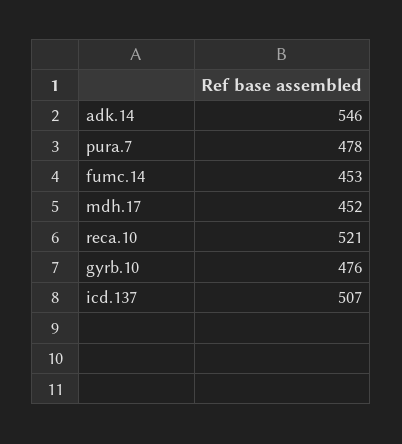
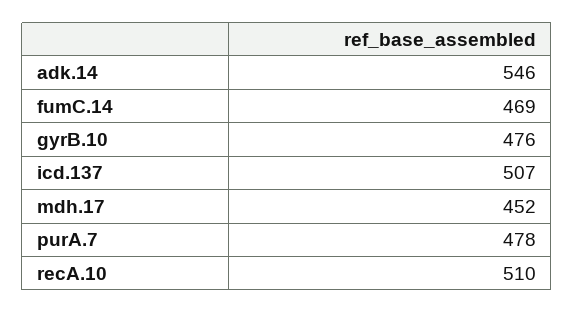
  {
    "adk.14": 546,
    "pura.7": 478,
-   "fumc.14": 453,
+   "fumc.14": 469,
    "mdh.17": 452,
-   "reca.10": 521,
+   "reca.10": 510,
    "gyrb.10": 476,
    "icd.137": 507
  }

